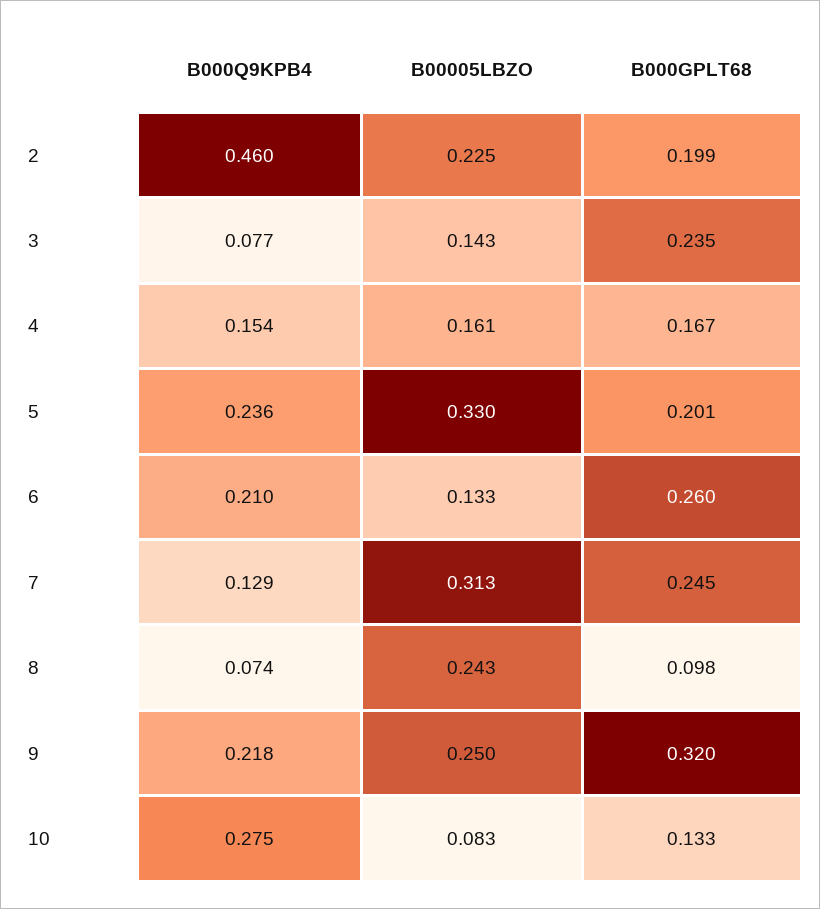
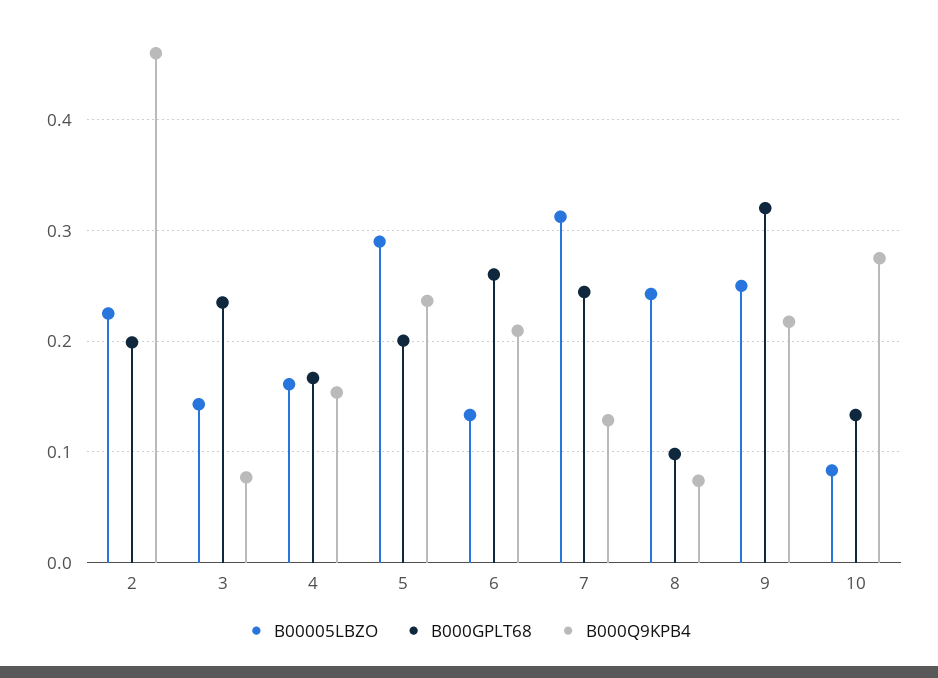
  {
    "B000Q9KPB4": {
      "2": 0.46,
      "3": 0.077,
      "4": 0.154,
      "5": 0.236,
      "6": 0.21,
      "7": 0.129,
      "8": 0.074,
      "9": 0.218,
      "10": 0.275
    },
    "B00005LBZO": {
      "2": 0.225,
      "3": 0.143,
      "4": 0.161,
-     "5": 0.33,
+     "5": 0.29,
      "6": 0.133,
      "7": 0.313,
      "8": 0.243,
      "9": 0.25,
      "10": 0.083
    },
    "B000GPLT68": {
      "2": 0.199,
      "3": 0.235,
      "4": 0.167,
      "5": 0.201,
      "6": 0.26,
      "7": 0.245,
      "8": 0.098,
      "9": 0.32,
      "10": 0.133
    }
  }

